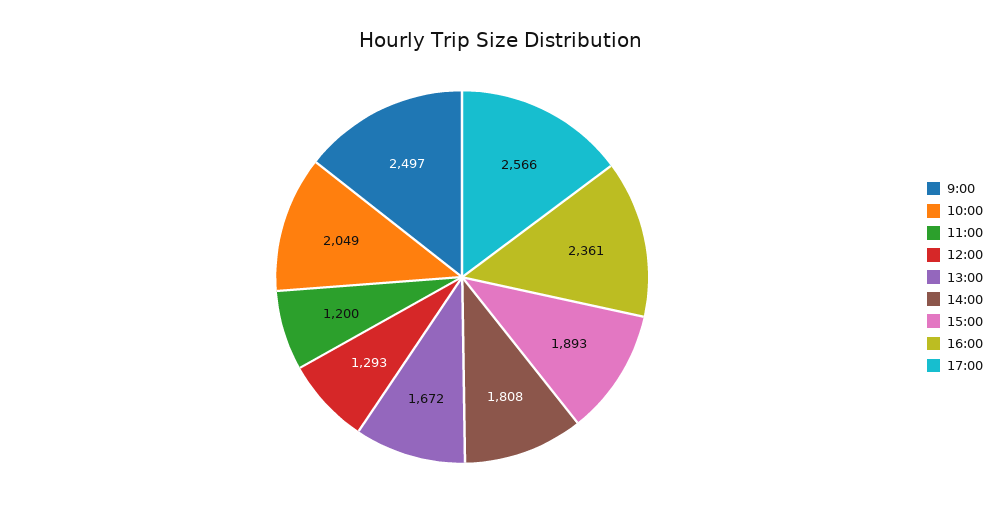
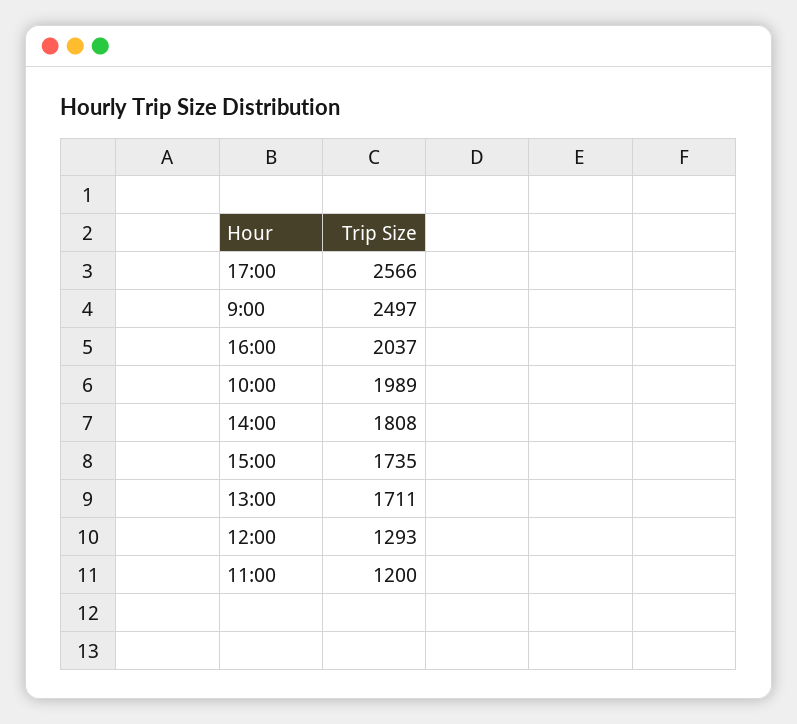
  {
    "9:00": 2497,
-   "10:00": 2049,
+   "10:00": 1989,
    "11:00": 1200,
    "12:00": 1293,
-   "13:00": 1672,
+   "13:00": 1711,
    "14:00": 1808,
-   "15:00": 1893,
+   "15:00": 1735,
-   "16:00": 2361,
+   "16:00": 2037,
    "17:00": 2566
  }

